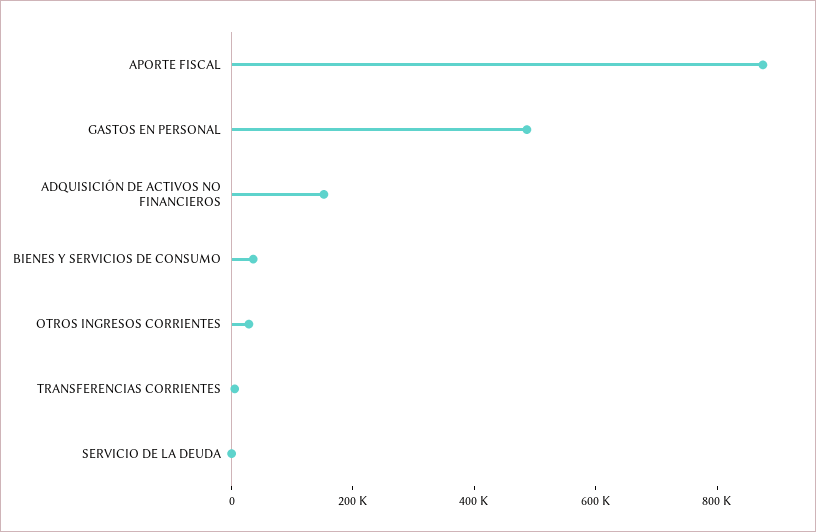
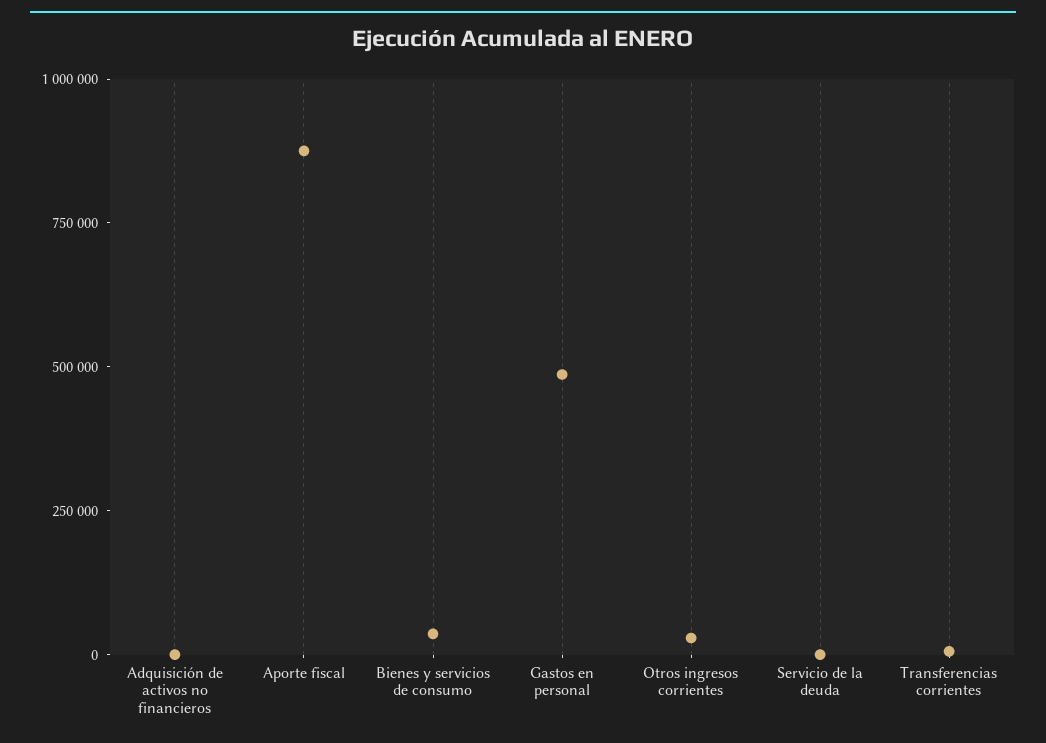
  {
    "APORTE FISCAL": 900000,
    "GASTOS EN PERSONAL": 500000,
-   "ADQUISICIÓN DE ACTIVOS NO FINANCIEROS": 150000,
+   "ADQUISICIÓN DE ACTIVOS NO FINANCIEROS": 0,
    "BIENES Y SERVICIOS DE CONSUMO": 50000,
    "OTROS INGRESOS CORRIENTES": 50000,
    "TRANSFERENCIAS CORRIENTES": 0,
    "SERVICIO DE LA DEUDA": 0
  }

